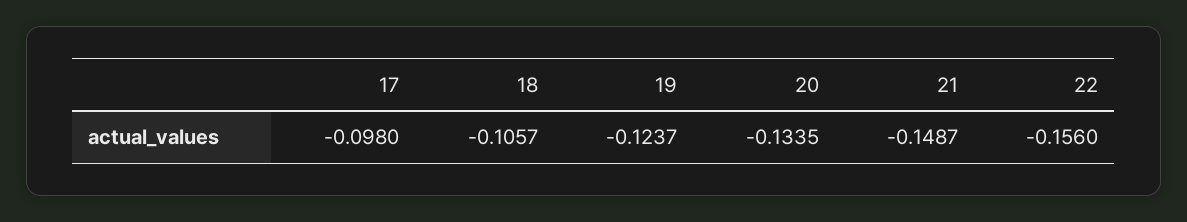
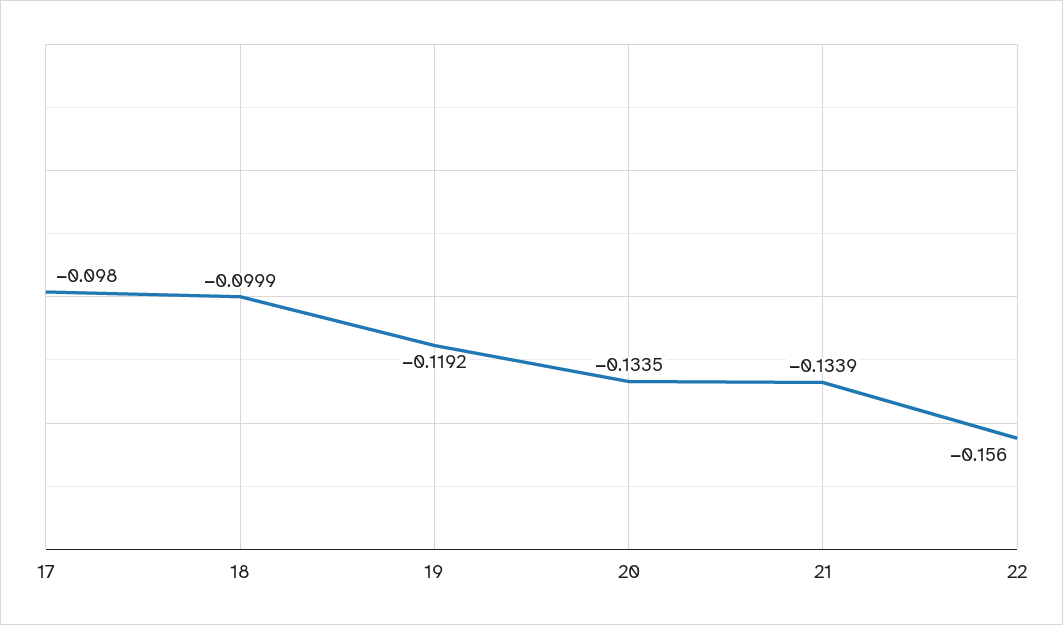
  {
    "17": -0.098,
-   "18": -0.1057,
+   "18": -0.0999,
-   "19": -0.1237,
+   "19": -0.1192,
    "20": -0.1335,
-   "21": -0.1487,
+   "21": -0.1339,
    "22": -0.156
  }

